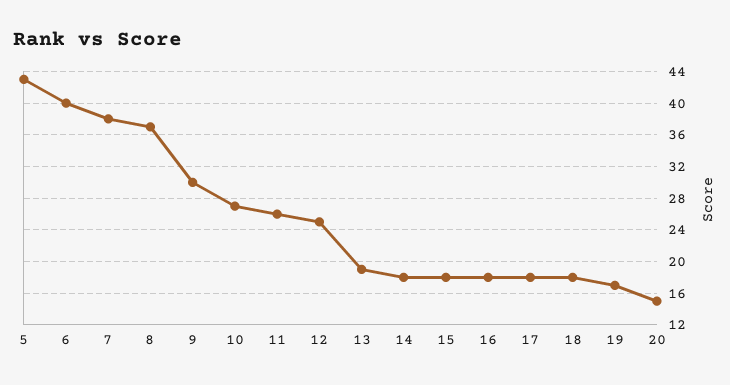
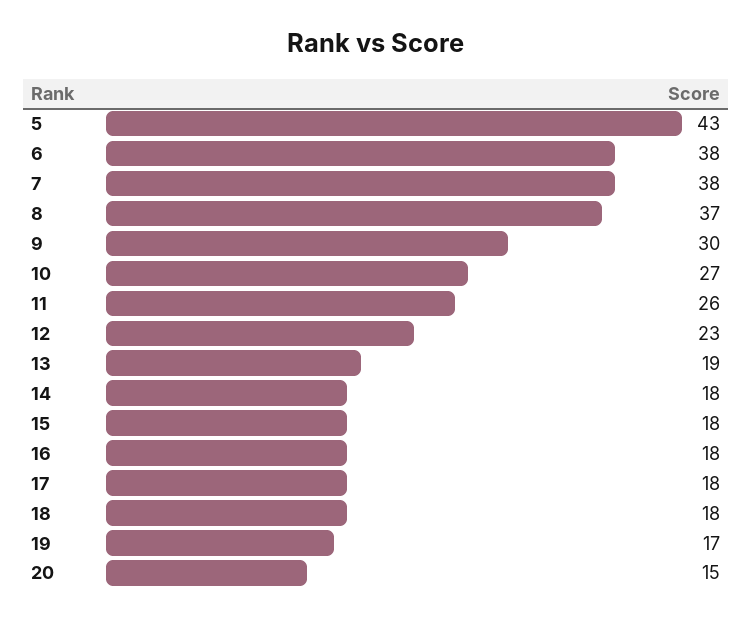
  {
    "5": 43,
-   "6": 40,
+   "6": 38,
    "7": 38,
    "8": 37,
    "9": 30,
    "10": 27,
    "11": 26,
-   "12": 25,
+   "12": 23,
    "13": 19,
    "14": 18,
    "15": 18,
    "16": 18,
    "17": 18,
    "18": 18,
    "19": 17,
    "20": 15
  }

